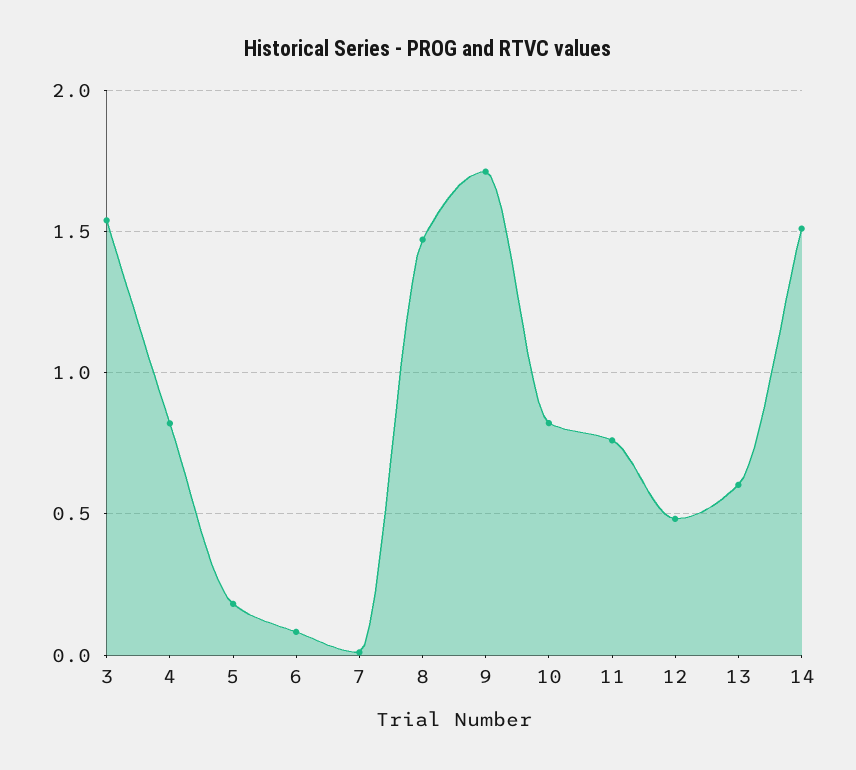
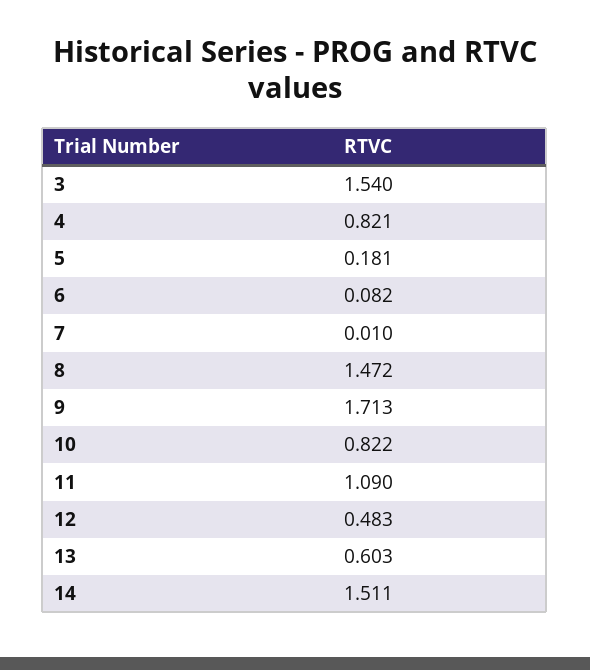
  {
    "3": 1.54,
    "4": 0.821,
    "5": 0.181,
    "6": 0.082,
    "7": 0.01,
    "8": 1.472,
    "9": 1.713,
    "10": 0.822,
-   "11": 0.75,
+   "11": 1.09,
    "12": 0.483,
    "13": 0.603,
    "14": 1.511
  }

